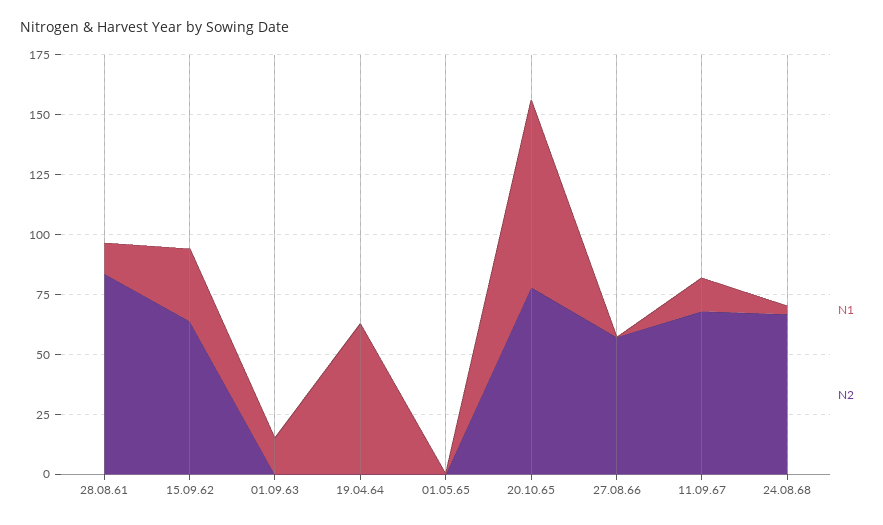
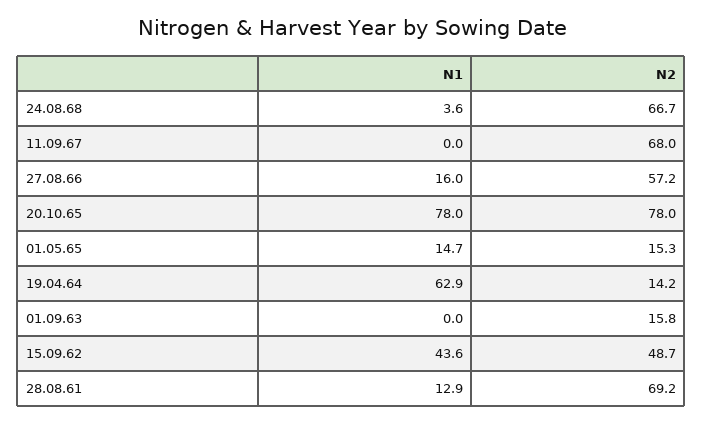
  {
    "N1": {
      "28.08.61": 12.9,
-     "15.09.62": 30,
+     "15.09.62": 43.6,
-     "01.09.63": 15,
+     "01.09.63": 0,
      "19.04.64": 62.9,
-     "01.05.65": 0,
+     "01.05.65": 14.7,
      "20.10.65": 78,
-     "27.08.66": 0,
+     "27.08.66": 16,
-     "11.09.67": 15,
+     "11.09.67": 0,
      "24.08.68": 3.6
    },
    "N2": {
-     "28.08.61": 85,
+     "28.08.61": 69.2,
-     "15.09.62": 65,
+     "15.09.62": 48.7,
-     "01.09.63": 0,
+     "01.09.63": 15.8,
-     "19.04.64": 0,
+     "19.04.64": 14.2,
-     "01.05.65": 0,
+     "01.05.65": 15.3,
      "20.10.65": 78,
      "27.08.66": 57.2,
      "11.09.67": 68,
      "24.08.68": 66.7
    }
  }

